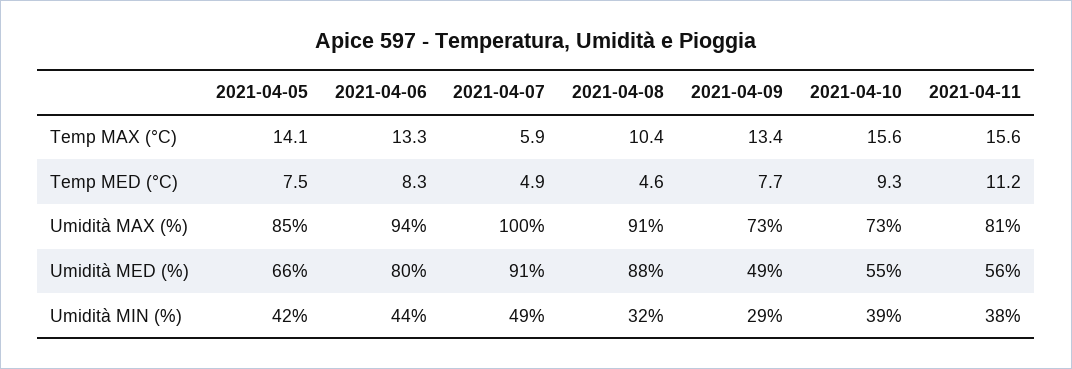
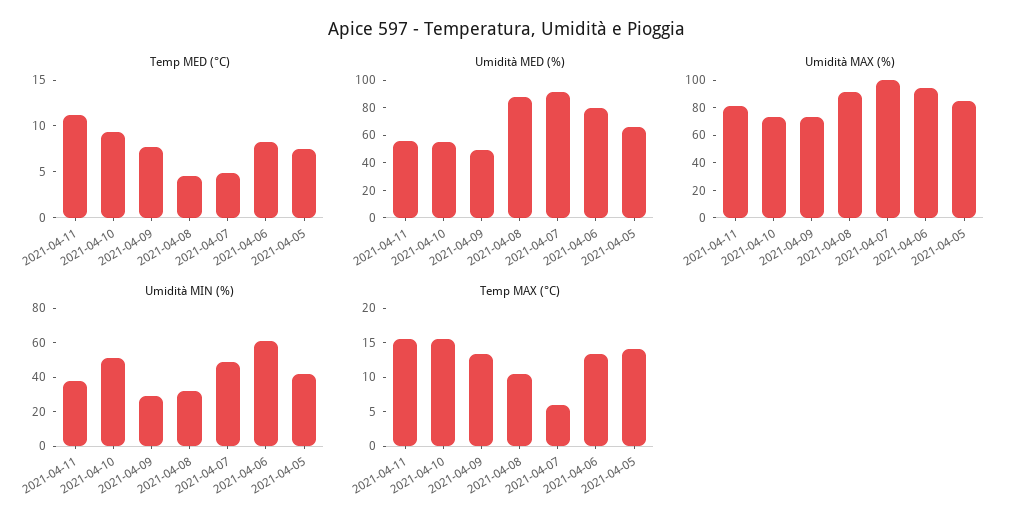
  {
    "Temp MAX (°C)": {
      "2021-04-05": 14.1,
      "2021-04-06": 13.3,
      "2021-04-07": 5.9,
      "2021-04-08": 10.4,
      "2021-04-09": 13.4,
      "2021-04-10": 15.6,
      "2021-04-11": 15.6
    },
    "Temp MED (°C)": {
      "2021-04-05": 7.5,
      "2021-04-06": 8.3,
      "2021-04-07": 4.9,
      "2021-04-08": 4.6,
      "2021-04-09": 7.7,
      "2021-04-10": 9.3,
      "2021-04-11": 11.2
    },
    "Umidità MAX (%)": {
      "2021-04-05": 85,
      "2021-04-06": 94,
      "2021-04-07": 100,
      "2021-04-08": 91,
      "2021-04-09": 73,
      "2021-04-10": 73,
      "2021-04-11": 81
    },
    "Umidità MED (%)": {
      "2021-04-05": 66,
      "2021-04-06": 80,
      "2021-04-07": 91,
      "2021-04-08": 88,
      "2021-04-09": 49,
      "2021-04-10": 55,
      "2021-04-11": 56
    },
    "Umidità MIN (%)": {
      "2021-04-05": 42,
-     "2021-04-06": 44,
+     "2021-04-06": 60,
      "2021-04-07": 49,
      "2021-04-08": 32,
      "2021-04-09": 29,
-     "2021-04-10": 39,
+     "2021-04-10": 50,
      "2021-04-11": 38
    }
  }

